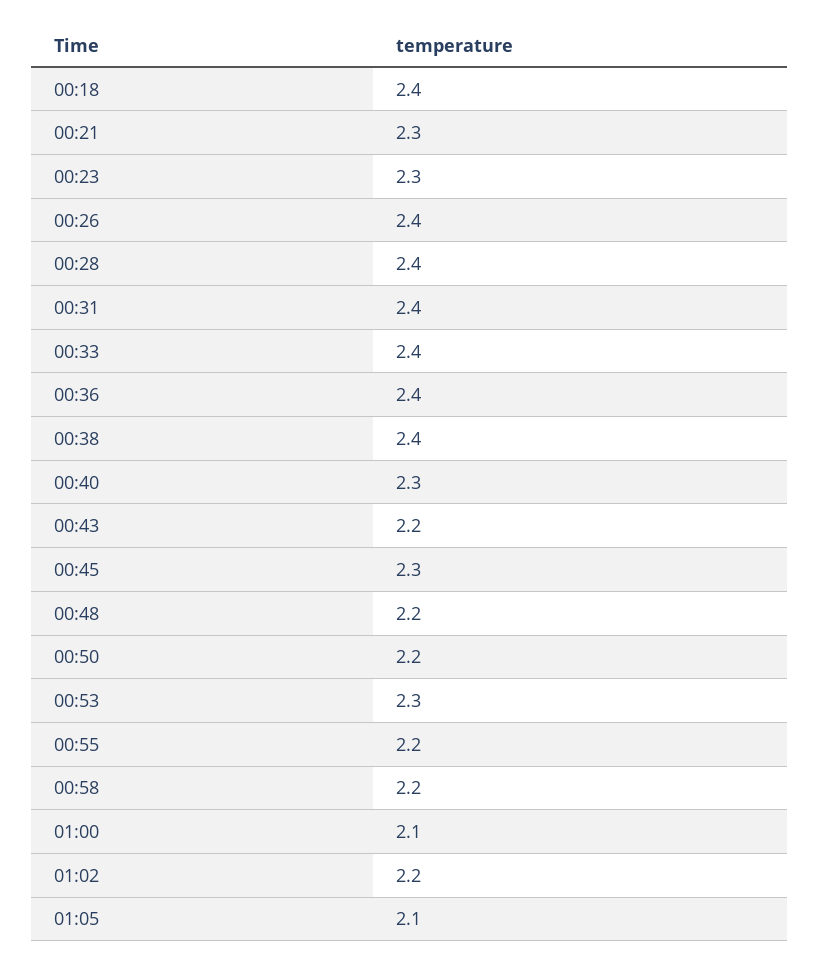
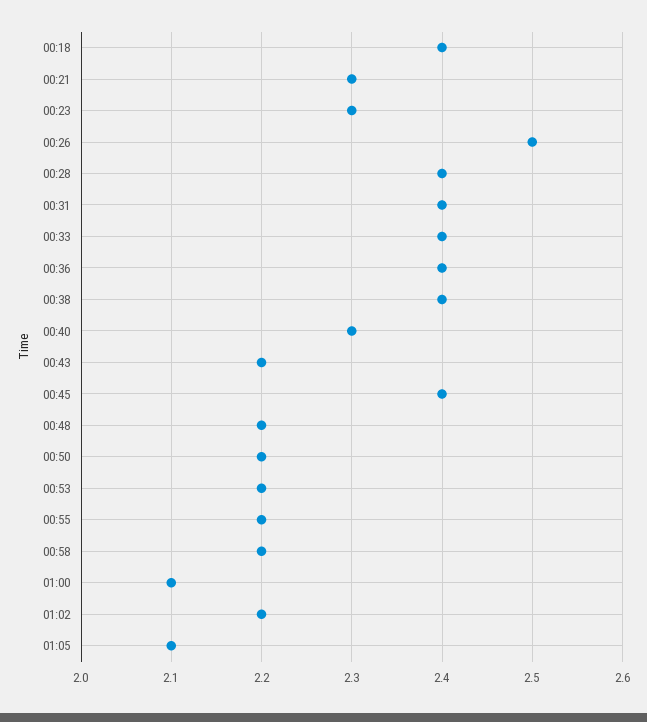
  {
    "00:18": 2.4,
    "00:21": 2.3,
    "00:23": 2.3,
-   "00:26": 2.4,
+   "00:26": 2.5,
    "00:28": 2.4,
    "00:31": 2.4,
    "00:33": 2.4,
    "00:36": 2.4,
    "00:38": 2.4,
    "00:40": 2.3,
    "00:43": 2.2,
-   "00:45": 2.3,
+   "00:45": 2.4,
    "00:48": 2.2,
    "00:50": 2.2,
-   "00:53": 2.3,
+   "00:53": 2.2,
    "00:55": 2.2,
    "00:58": 2.2,
    "01:00": 2.1,
    "01:02": 2.2,
    "01:05": 2.1
  }

